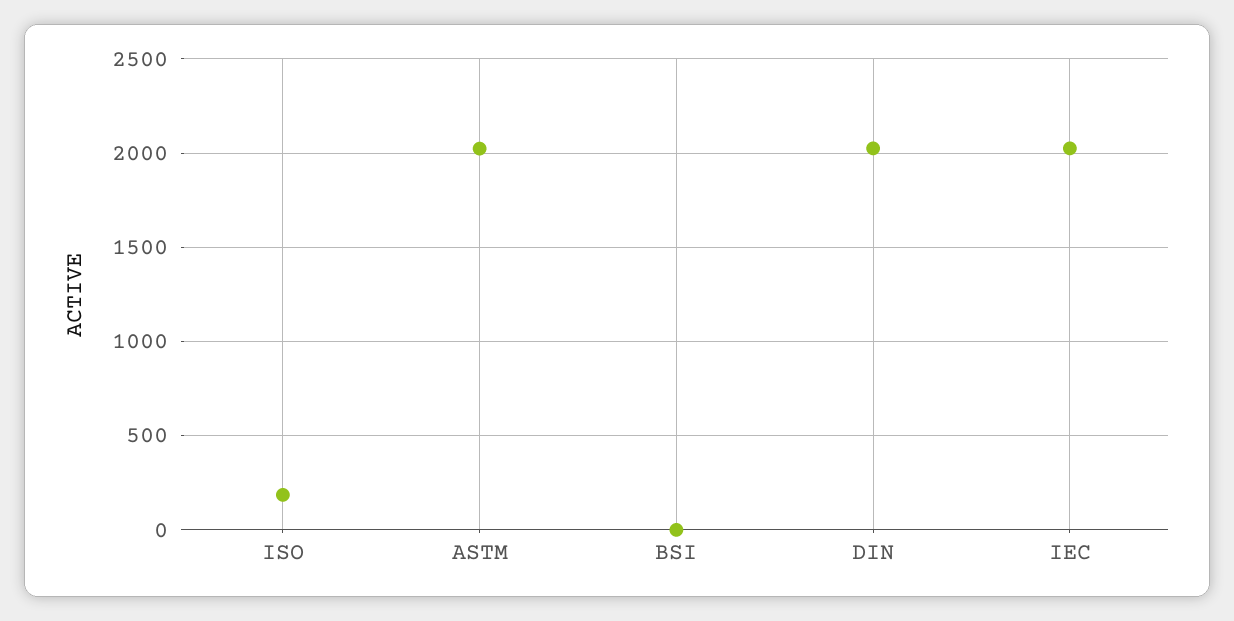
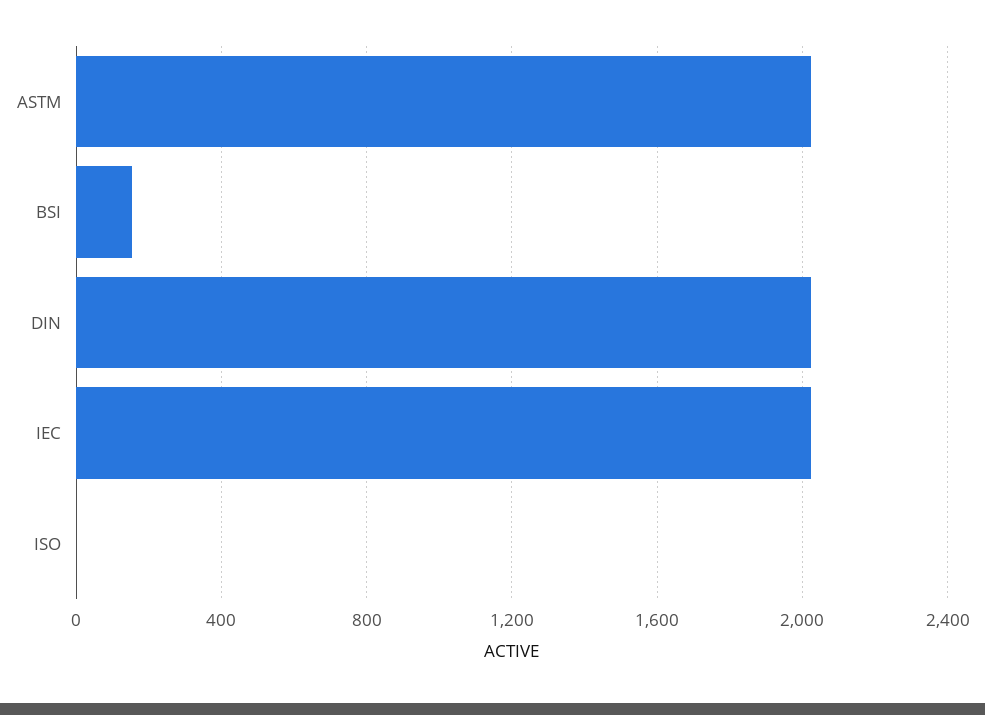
  {
-   "ISO": 200,
+   "ISO": 0,
    "ASTM": 2000,
-   "BSI": 0,
+   "BSI": 150,
    "DIN": 2000,
    "IEC": 2000
  }

